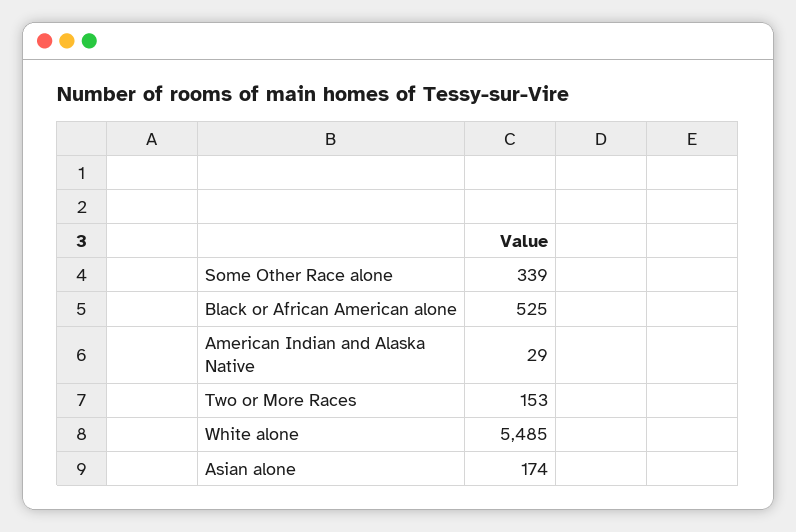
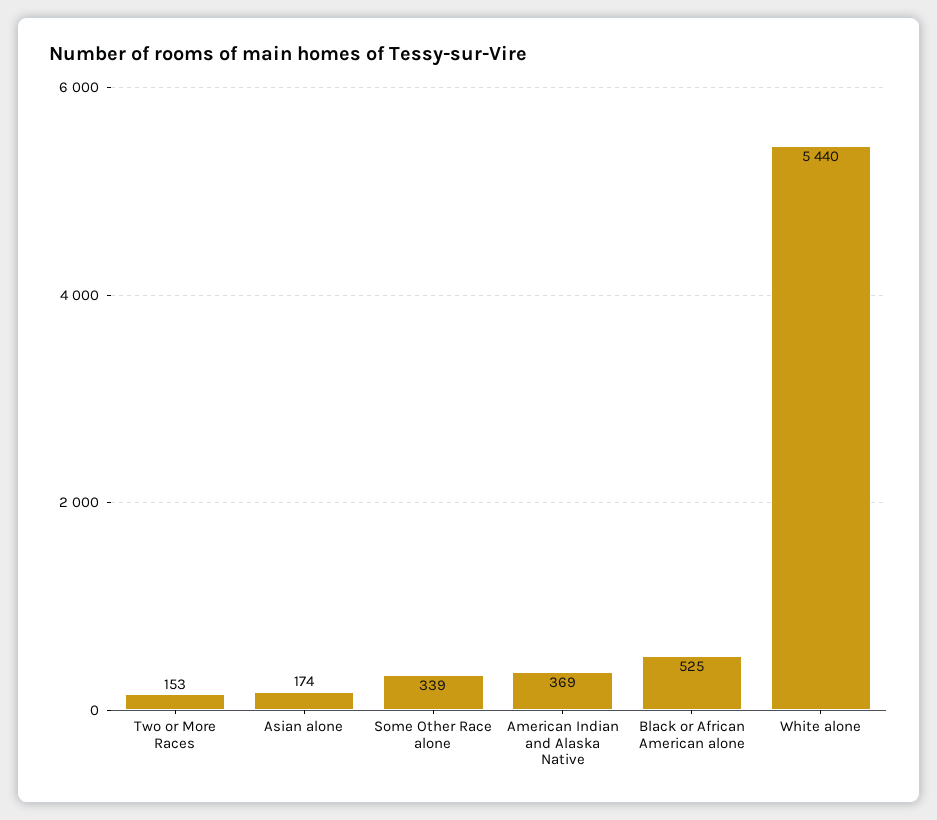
  {
    "Some Other Race alone": 339,
    "Black or African American alone": 525,
-   "American Indian and Alaska Native": 29,
+   "American Indian and Alaska Native": 369,
    "Two or More Races": 153,
-   "White alone": 5485,
+   "White alone": 5440,
    "Asian alone": 174
  }

